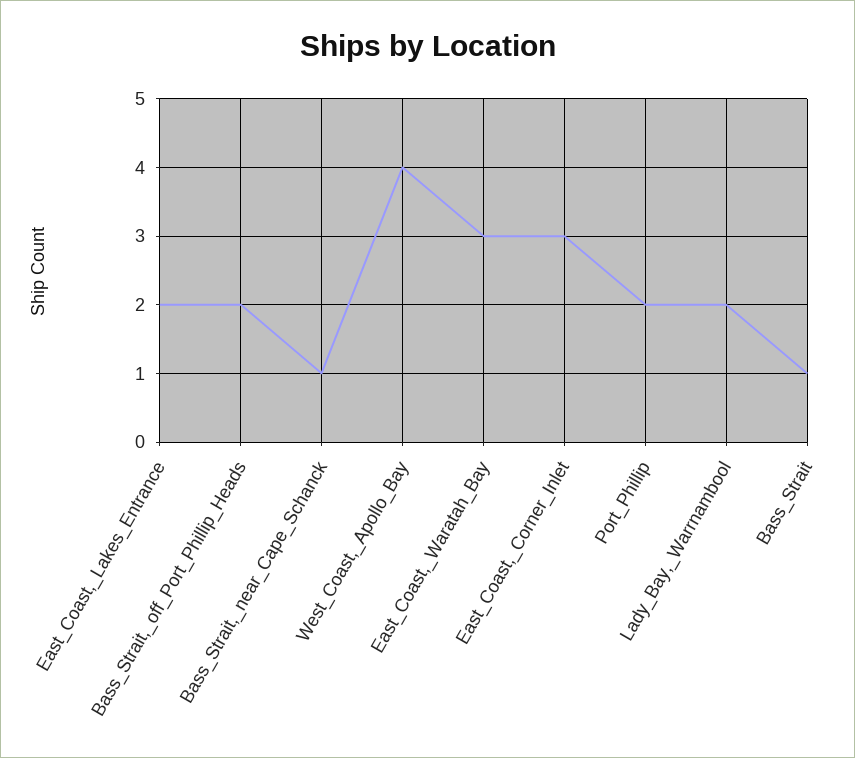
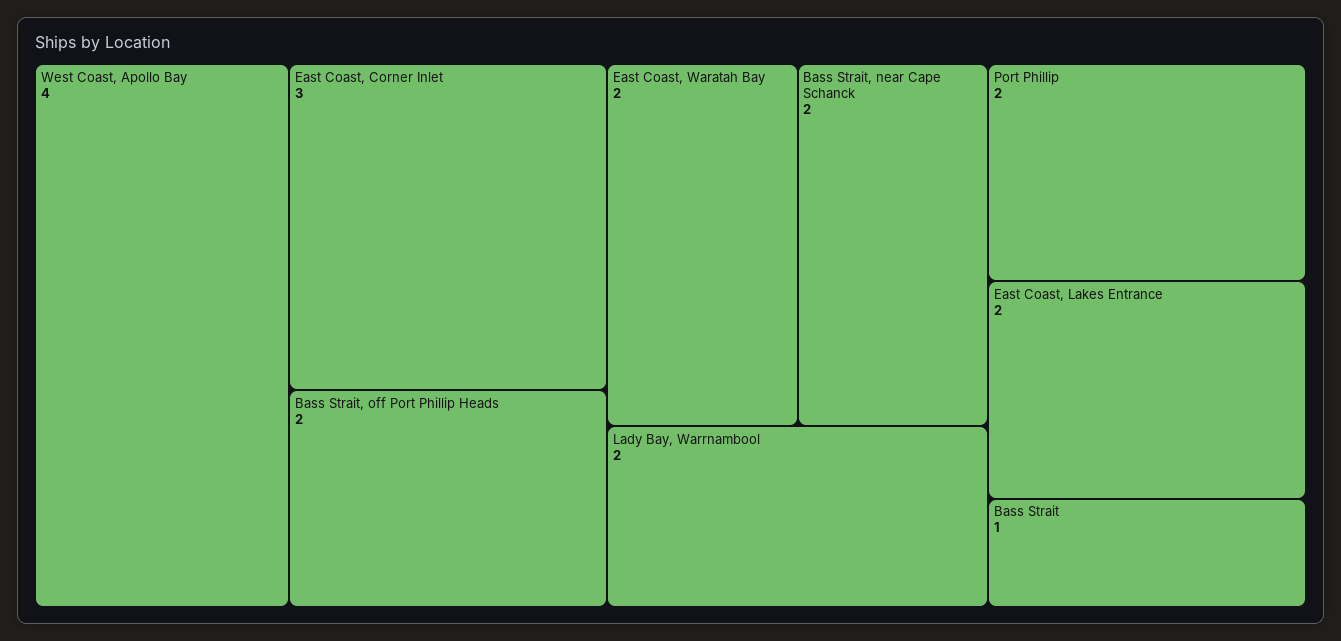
  {
    "East_Coast,_Lakes_Entrance": 2,
    "Bass_Strait,_off_Port_Phillip_Heads": 2,
-   "Bass_Strait,_near_Cape_Schanck": 1,
+   "Bass_Strait,_near_Cape_Schanck": 2,
    "West_Coast,_Apollo_Bay": 4,
-   "East_Coast,_Waratah_Bay": 3,
+   "East_Coast,_Waratah_Bay": 2,
    "East_Coast,_Corner_Inlet": 3,
    "Port_Phillip": 2,
    "Lady_Bay,_Warrnambool": 2,
    "Bass_Strait": 1
  }

